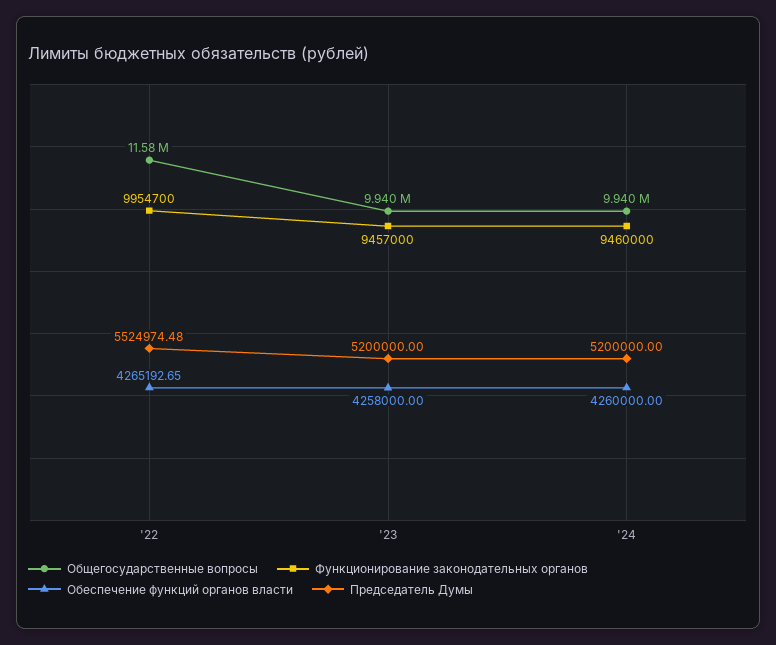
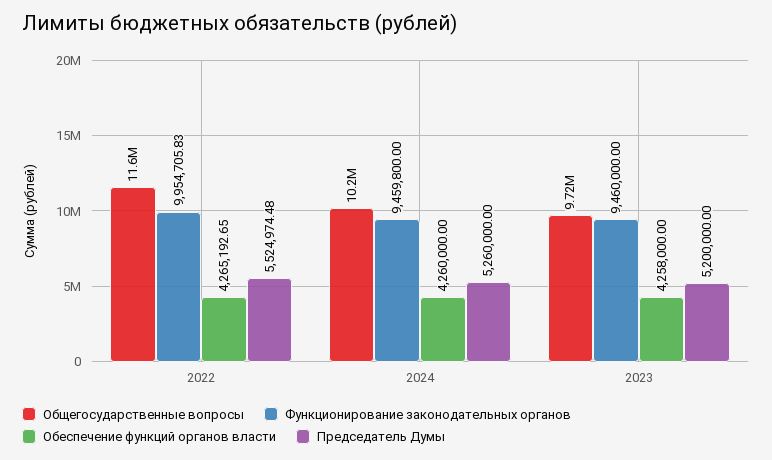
  {
    "Общегосударственные вопросы": {
      "'22": 11580000,
-     "'23": 9940000,
+     "'23": 9720000,
-     "'24": 9940000
+     "'24": 10200000
    },
    "Функционирование законодательных органов": {
-     "'22": 9954700,
+     "'22": 9954705.83,
-     "'23": 9457000,
+     "'23": 9460000,
-     "'24": 9460000
+     "'24": 9459800
    },
    "Обеспечение функций органов власти": {
      "'22": 4265192.65,
      "'23": 4258000,
      "'24": 4260000
    },
    "Председатель Думы": {
      "'22": 5524974.48,
      "'23": 5200000,
-     "'24": 5200000
+     "'24": 5260000
    }
  }

